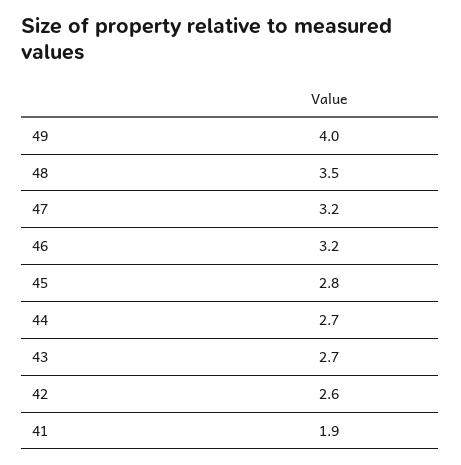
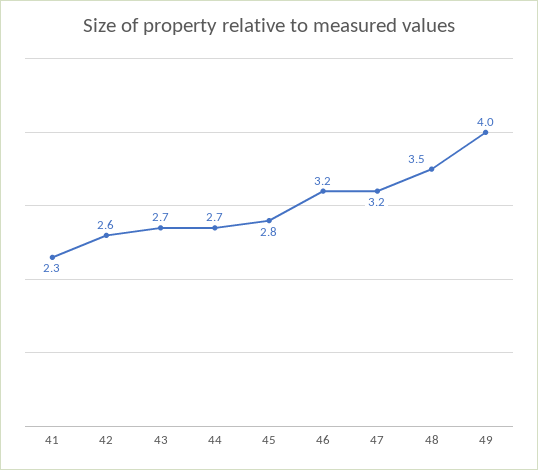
  {
    "49": 4,
    "48": 3.5,
    "47": 3.2,
    "46": 3.2,
    "45": 2.8,
    "44": 2.7,
    "43": 2.7,
    "42": 2.6,
-   "41": 1.9
+   "41": 2.3
  }

